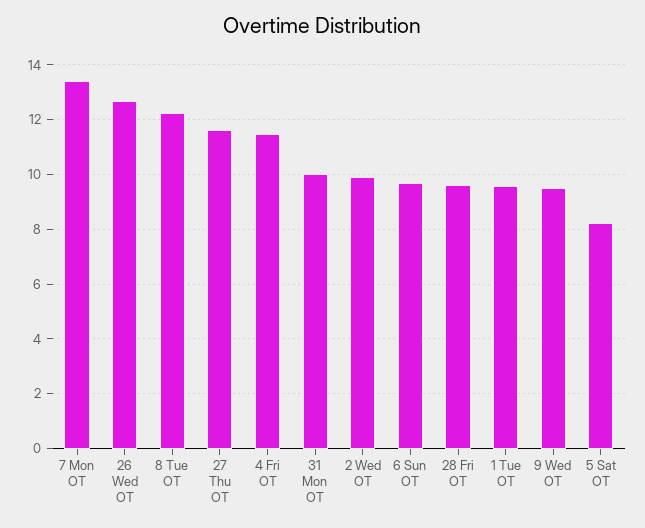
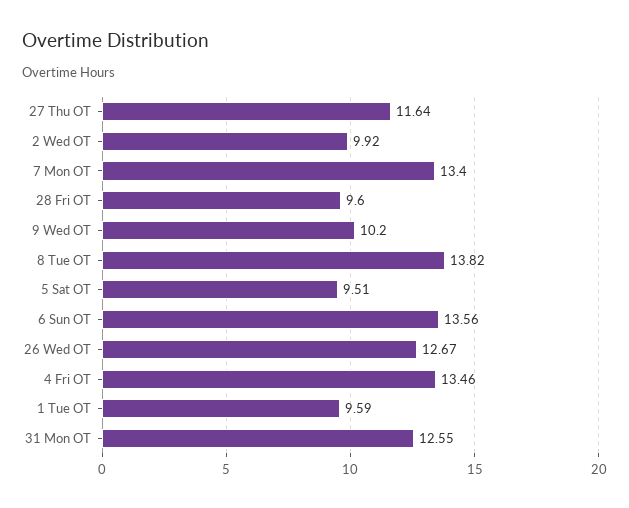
  {
    "7 Mon OT": 13.4,
    "26 Wed OT": 12.67,
-   "8 Tue OT": 12.25,
+   "8 Tue OT": 13.82,
    "27 Thu OT": 11.64,
-   "4 Fri OT": 11.5,
+   "4 Fri OT": 13.46,
-   "31 Mon OT": 10,
+   "31 Mon OT": 12.55,
    "2 Wed OT": 9.92,
-   "6 Sun OT": 9.75,
+   "6 Sun OT": 13.56,
    "28 Fri OT": 9.6,
    "1 Tue OT": 9.59,
-   "9 Wed OT": 9.5,
+   "9 Wed OT": 10.2,
-   "5 Sat OT": 8.25
+   "5 Sat OT": 9.51
  }

